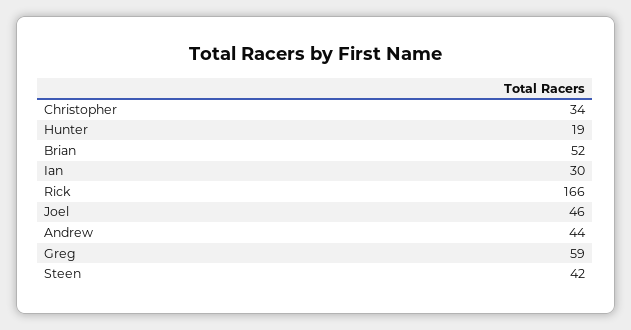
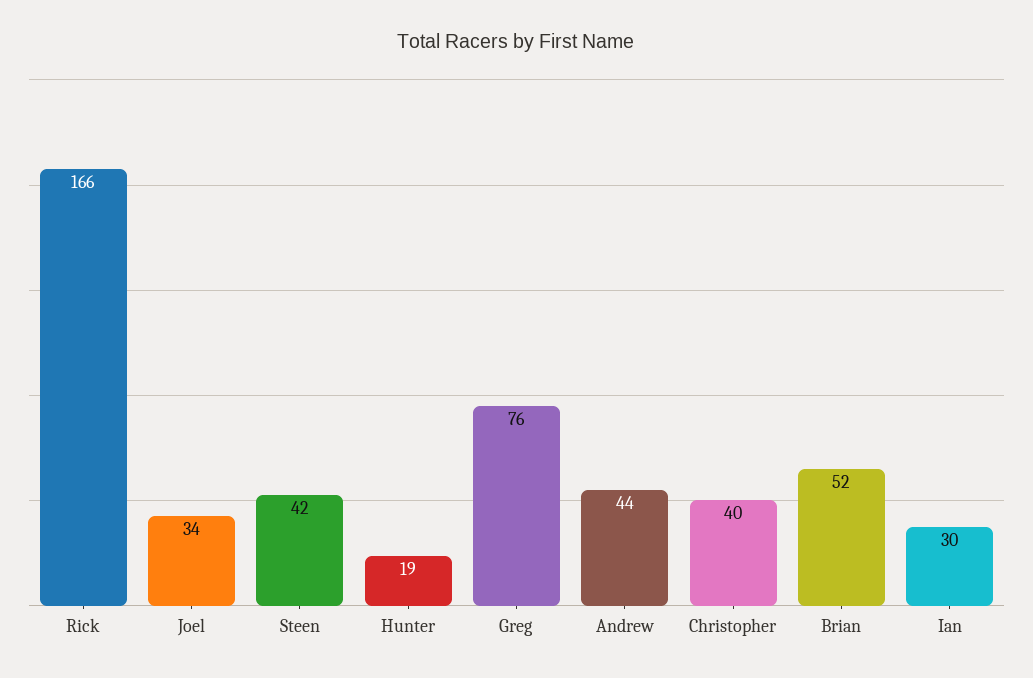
  {
-   "Christopher": 34,
+   "Christopher": 40,
    "Hunter": 19,
    "Brian": 52,
    "Ian": 30,
    "Rick": 166,
-   "Joel": 46,
+   "Joel": 34,
    "Andrew": 44,
-   "Greg": 59,
+   "Greg": 76,
    "Steen": 42
  }

